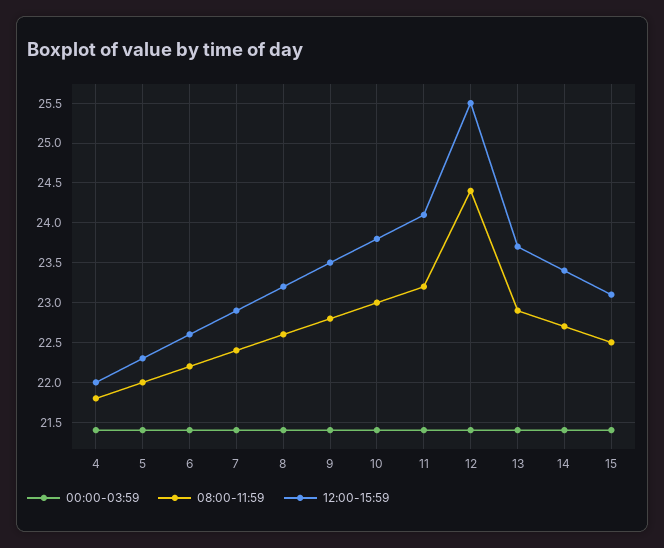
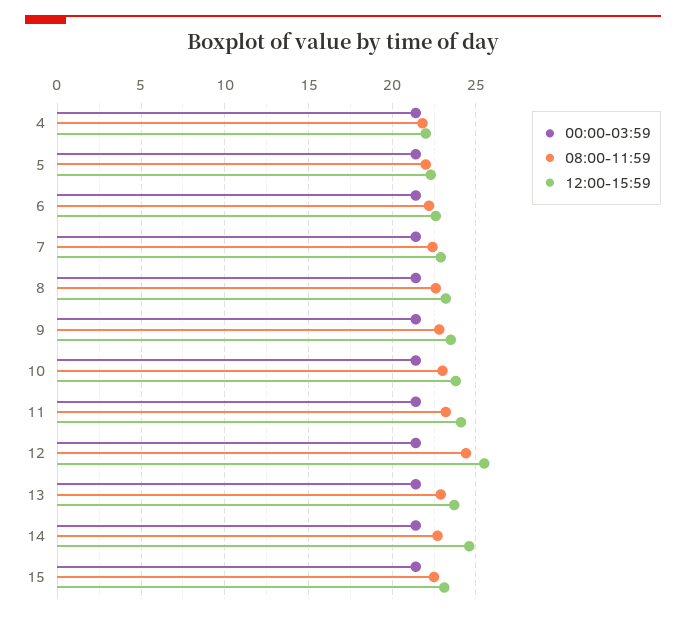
  {
    "00:00-03:59": {
      "4": 21.4,
      "5": 21.4,
      "6": 21.4,
      "7": 21.4,
      "8": 21.4,
      "9": 21.4,
      "10": 21.4,
      "11": 21.4,
      "12": 21.4,
      "13": 21.4,
      "14": 21.4,
      "15": 21.4
    },
    "08:00-11:59": {
      "4": 21.8,
      "5": 22,
      "6": 22.2,
      "7": 22.4,
      "8": 22.6,
      "9": 22.8,
      "10": 23,
      "11": 23.2,
      "12": 24.4,
      "13": 22.9,
      "14": 22.7,
      "15": 22.5
    },
    "12:00-15:59": {
      "4": 22,
      "5": 22.3,
      "6": 22.6,
      "7": 22.9,
      "8": 23.2,
      "9": 23.5,
      "10": 23.8,
      "11": 24.1,
      "12": 25.5,
      "13": 23.7,
-     "14": 23.4,
+     "14": 24.5,
      "15": 23.1
    }
  }

